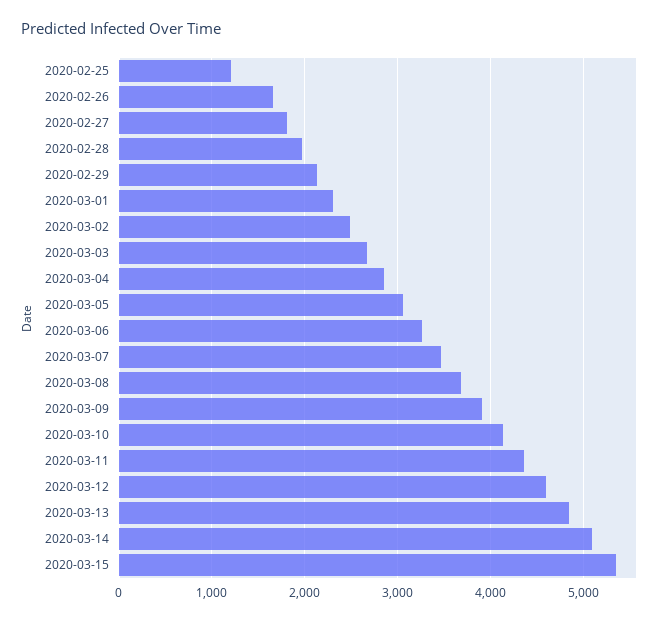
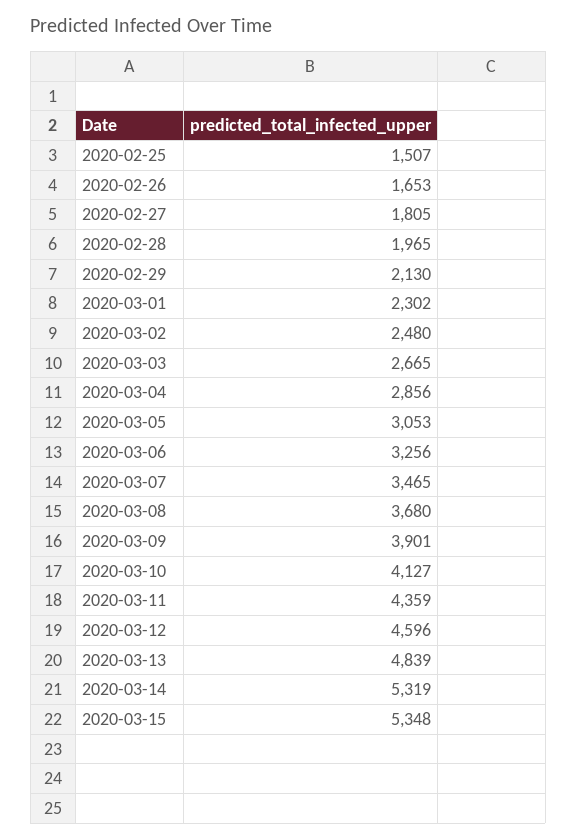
  {
-   "2020-02-25": 1200,
+   "2020-02-25": 1507,
    "2020-02-26": 1653,
    "2020-02-27": 1805,
    "2020-02-28": 1965,
    "2020-02-29": 2130,
    "2020-03-01": 2302,
    "2020-03-02": 2480,
    "2020-03-03": 2665,
    "2020-03-04": 2856,
    "2020-03-05": 3053,
    "2020-03-06": 3256,
    "2020-03-07": 3465,
    "2020-03-08": 3680,
    "2020-03-09": 3901,
    "2020-03-10": 4127,
    "2020-03-11": 4359,
    "2020-03-12": 4596,
    "2020-03-13": 4839,
-   "2020-03-14": 5100,
+   "2020-03-14": 5319,
    "2020-03-15": 5348
  }

